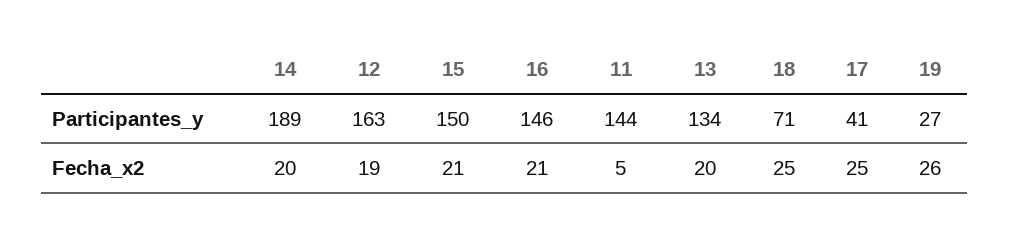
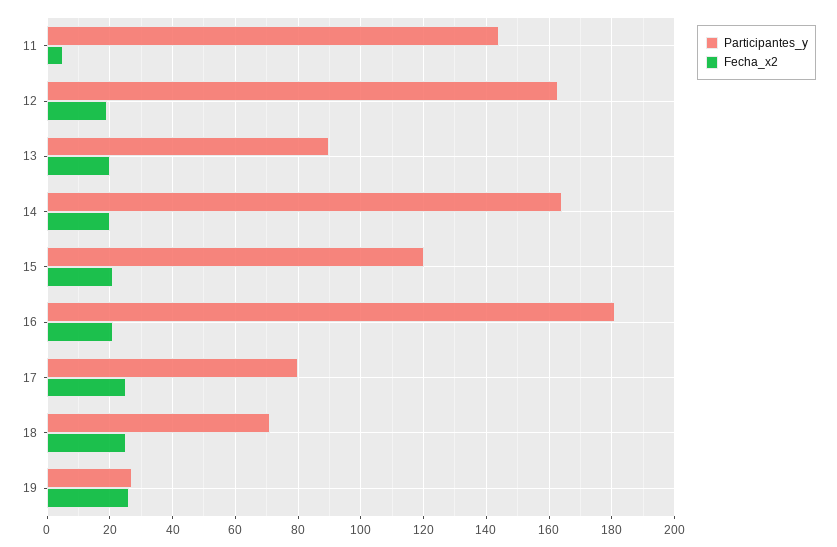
  {
    "Participantes_y": {
-     "14": 189,
+     "14": 165,
      "12": 163,
-     "15": 150,
+     "15": 120,
-     "16": 146,
+     "16": 180,
      "11": 144,
-     "13": 134,
+     "13": 90,
      "18": 71,
-     "17": 41,
+     "17": 80,
      "19": 27
    },
    "Fecha_x2": {
      "14": 20,
      "12": 19,
      "15": 21,
      "16": 21,
      "11": 5,
      "13": 20,
      "18": 25,
      "17": 25,
      "19": 26
    }
  }

